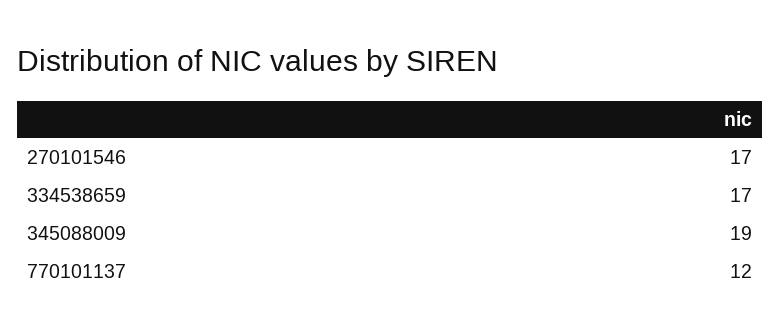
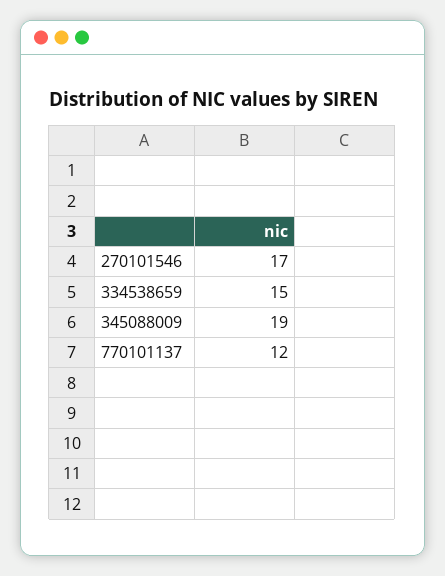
  {
    "270101546": 17,
-   "334538659": 17,
+   "334538659": 15,
    "345088009": 19,
    "770101137": 12
  }

